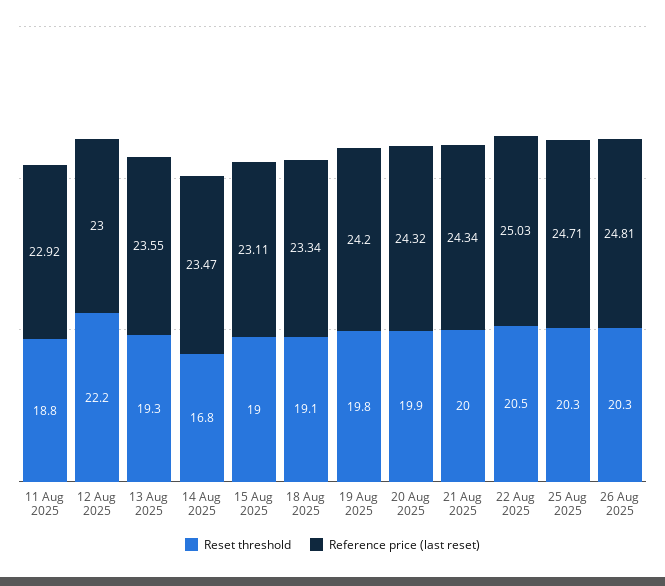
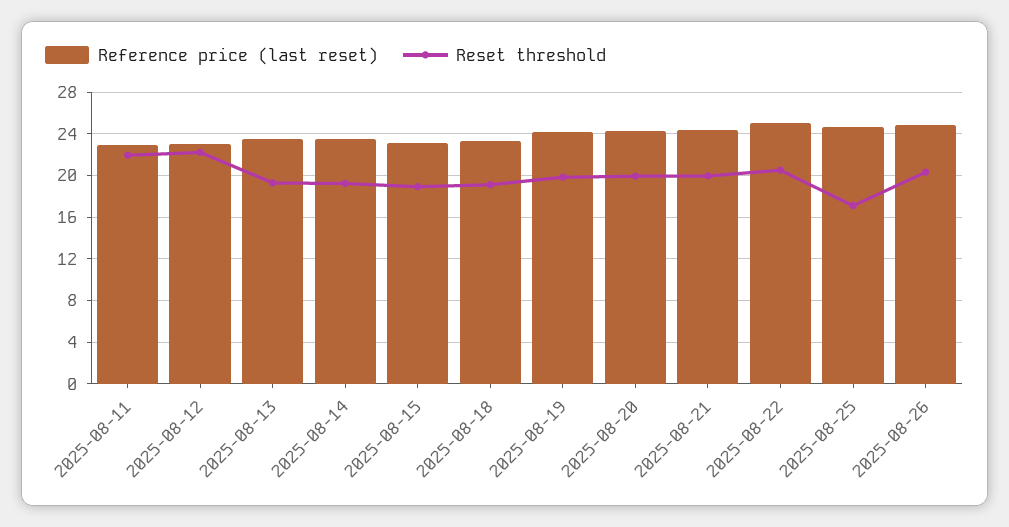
  {
    "Reset threshold": {
-     "11 Aug 2025": 18.8,
+     "11 Aug 2025": 22,
      "12 Aug 2025": 22.2,
      "13 Aug 2025": 19.3,
-     "14 Aug 2025": 16.8,
+     "14 Aug 2025": 19,
      "15 Aug 2025": 19,
      "18 Aug 2025": 19.1,
      "19 Aug 2025": 19.8,
      "20 Aug 2025": 19.9,
      "21 Aug 2025": 20,
      "22 Aug 2025": 20.5,
-     "25 Aug 2025": 20.3,
+     "25 Aug 2025": 17,
      "26 Aug 2025": 20.3
    },
    "Reference price (last reset)": {
      "11 Aug 2025": 22.92,
      "12 Aug 2025": 23,
      "13 Aug 2025": 23.55,
      "14 Aug 2025": 23.47,
      "15 Aug 2025": 23.11,
      "18 Aug 2025": 23.34,
      "19 Aug 2025": 24.2,
      "20 Aug 2025": 24.32,
      "21 Aug 2025": 24.34,
      "22 Aug 2025": 25.03,
      "25 Aug 2025": 24.71,
      "26 Aug 2025": 24.81
    }
  }

